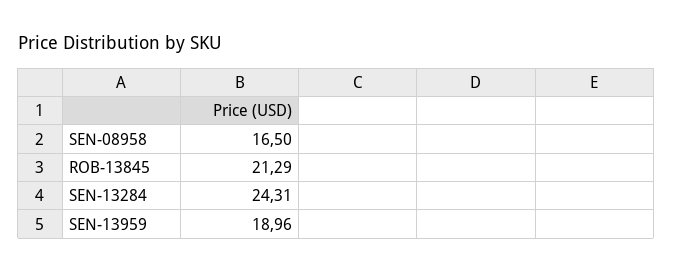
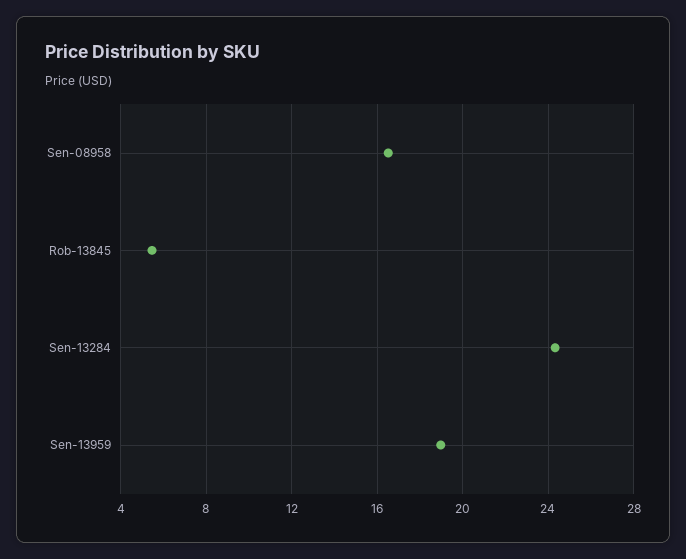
  {
    "SEN-08958": 16.5,
-   "ROB-13845": 21.29,
+   "ROB-13845": 5.5,
    "SEN-13284": 24.31,
    "SEN-13959": 18.96
  }

